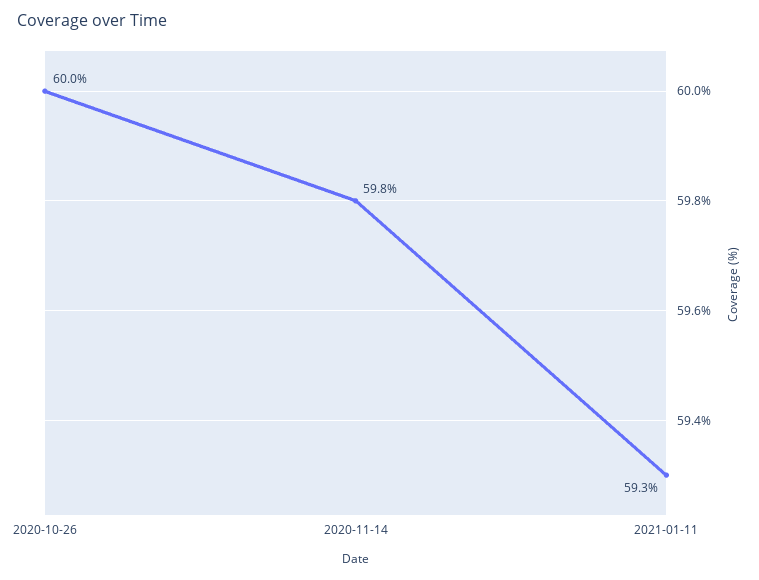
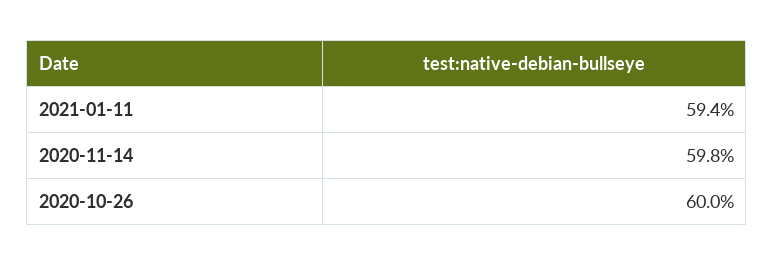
  {
    "2020-10-26": 60,
    "2020-11-14": 59.8,
-   "2021-01-11": 59.3
+   "2021-01-11": 59.4
  }

